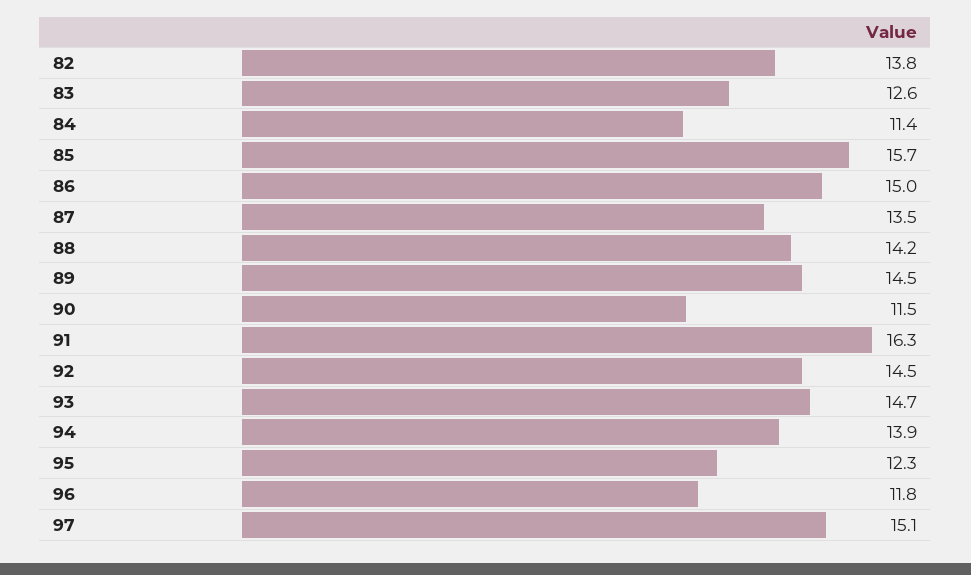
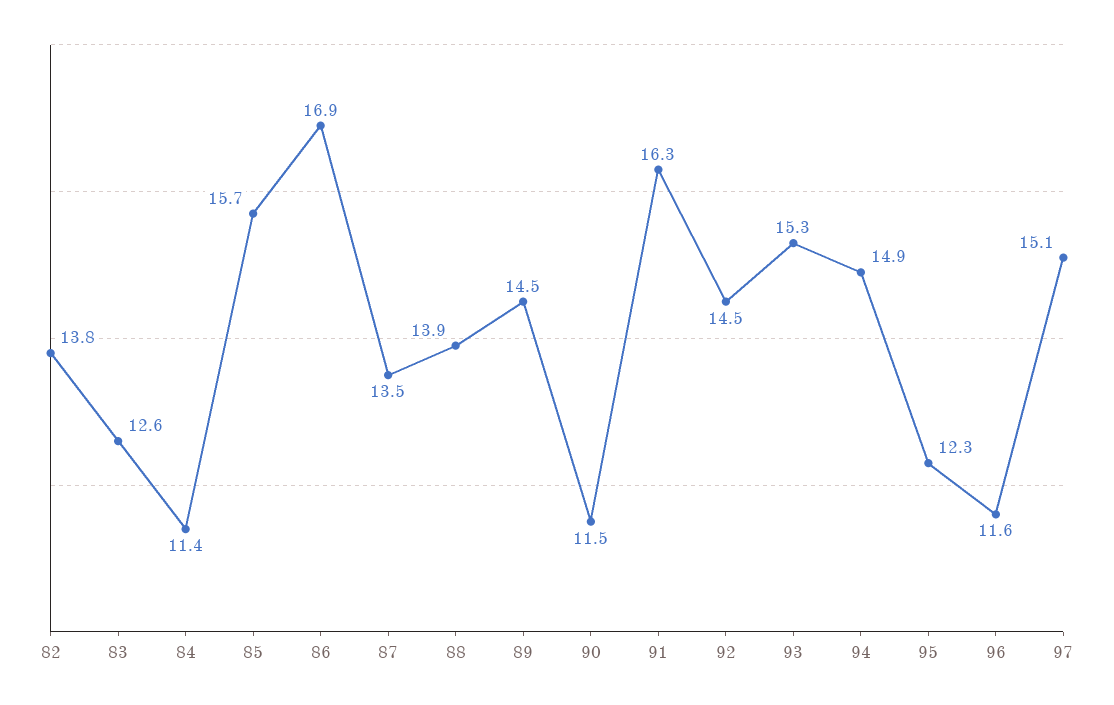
  {
    "82": 13.8,
    "83": 12.6,
    "84": 11.4,
    "85": 15.7,
-   "86": 15,
+   "86": 16.9,
    "87": 13.5,
-   "88": 14.2,
+   "88": 13.9,
    "89": 14.5,
    "90": 11.5,
    "91": 16.3,
    "92": 14.5,
-   "93": 14.7,
+   "93": 15.3,
-   "94": 13.9,
+   "94": 14.9,
    "95": 12.3,
-   "96": 11.8,
+   "96": 11.6,
    "97": 15.1
  }

